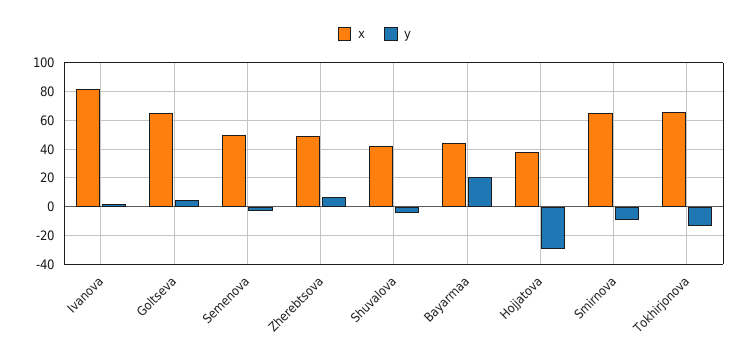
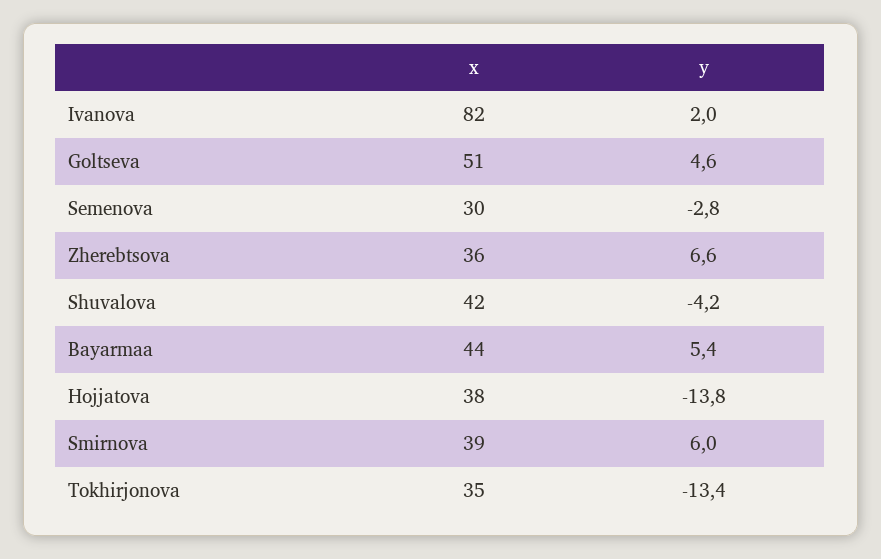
  {
    "x": {
      "Ivanova": 82,
-     "Goltseva": 65,
+     "Goltseva": 51,
-     "Semenova": 50,
+     "Semenova": 30,
-     "Zherebtsova": 50,
+     "Zherebtsova": 36,
      "Shuvalova": 42,
      "Bayarmaa": 44,
      "Hojjatova": 38,
-     "Smirnova": 65,
+     "Smirnova": 39,
-     "Tokhirjonova": 65
+     "Tokhirjonova": 35
    },
    "y": {
      "Ivanova": 2,
      "Goltseva": 4.6,
      "Semenova": -2.8,
      "Zherebtsova": 6.6,
      "Shuvalova": -4.2,
-     "Bayarmaa": 20,
+     "Bayarmaa": 5.4,
-     "Hojjatova": -30,
+     "Hojjatova": -13.8,
-     "Smirnova": -10,
+     "Smirnova": 6,
      "Tokhirjonova": -13.4
    }
  }

